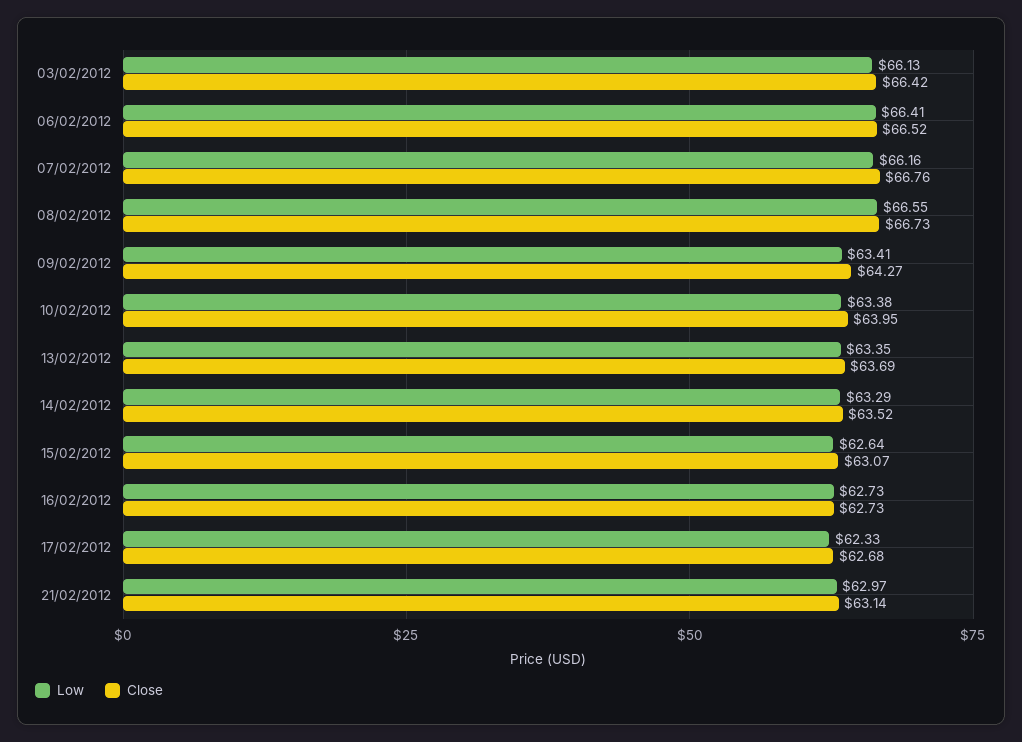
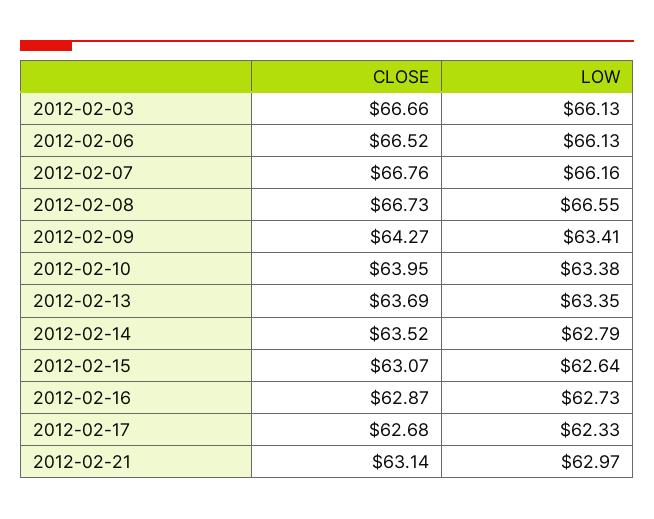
  {
    "Low": {
      "03/02/2012": 66.13,
-     "06/02/2012": 66.41,
+     "06/02/2012": 66.13,
      "07/02/2012": 66.16,
      "08/02/2012": 66.55,
      "09/02/2012": 63.41,
      "10/02/2012": 63.38,
      "13/02/2012": 63.35,
-     "14/02/2012": 63.29,
+     "14/02/2012": 62.79,
      "15/02/2012": 62.64,
      "16/02/2012": 62.73,
      "17/02/2012": 62.33,
      "21/02/2012": 62.97
    },
    "Close": {
-     "03/02/2012": 66.42,
+     "03/02/2012": 66.66,
      "06/02/2012": 66.52,
      "07/02/2012": 66.76,
      "08/02/2012": 66.73,
      "09/02/2012": 64.27,
      "10/02/2012": 63.95,
      "13/02/2012": 63.69,
      "14/02/2012": 63.52,
      "15/02/2012": 63.07,
-     "16/02/2012": 62.73,
+     "16/02/2012": 62.87,
      "17/02/2012": 62.68,
      "21/02/2012": 63.14
    }
  }

